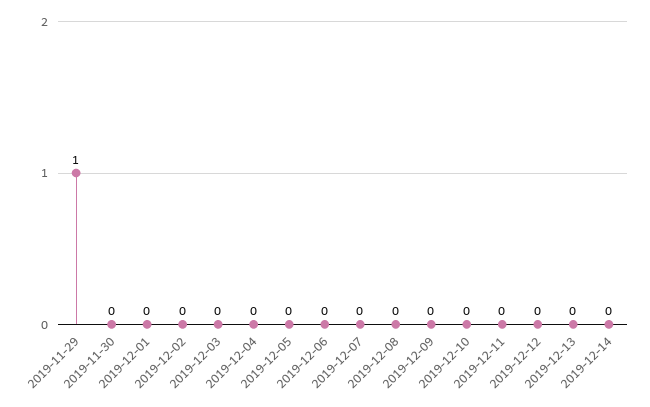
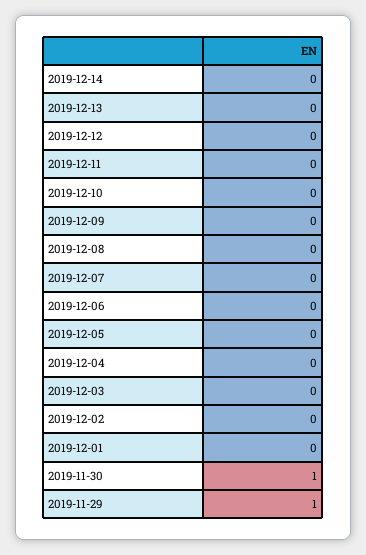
  {
    "2019-11-29": 1,
-   "2019-11-30": 0,
+   "2019-11-30": 1,
    "2019-12-01": 0,
    "2019-12-02": 0,
    "2019-12-03": 0,
    "2019-12-04": 0,
    "2019-12-05": 0,
    "2019-12-06": 0,
    "2019-12-07": 0,
    "2019-12-08": 0,
    "2019-12-09": 0,
    "2019-12-10": 0,
    "2019-12-11": 0,
    "2019-12-12": 0,
    "2019-12-13": 0,
    "2019-12-14": 0
  }

